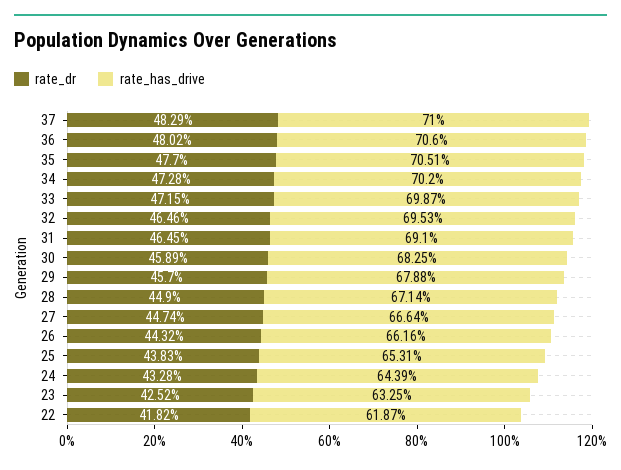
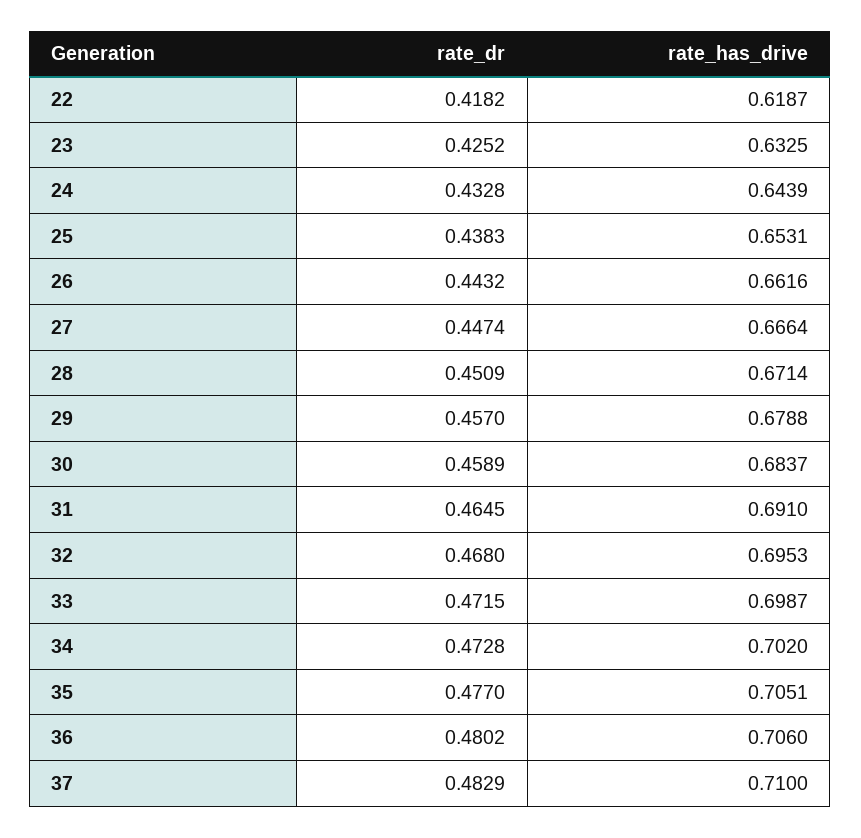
  {
    "rate_dr": {
      "37": 0.4829,
      "36": 0.4802,
      "35": 0.477,
      "34": 0.4728,
      "33": 0.4715,
-     "32": 0.4646,
+     "32": 0.468,
      "31": 0.4645,
      "30": 0.4589,
      "29": 0.457,
-     "28": 0.449,
+     "28": 0.4509,
      "27": 0.4474,
      "26": 0.4432,
      "25": 0.4383,
      "24": 0.4328,
      "23": 0.4252,
      "22": 0.4182
    },
    "rate_has_drive": {
      "37": 0.71,
      "36": 0.706,
      "35": 0.7051,
      "34": 0.702,
      "33": 0.6987,
      "32": 0.6953,
      "31": 0.691,
-     "30": 0.6825,
+     "30": 0.6837,
      "29": 0.6788,
      "28": 0.6714,
      "27": 0.6664,
      "26": 0.6616,
      "25": 0.6531,
      "24": 0.6439,
      "23": 0.6325,
      "22": 0.6187
    }
  }

